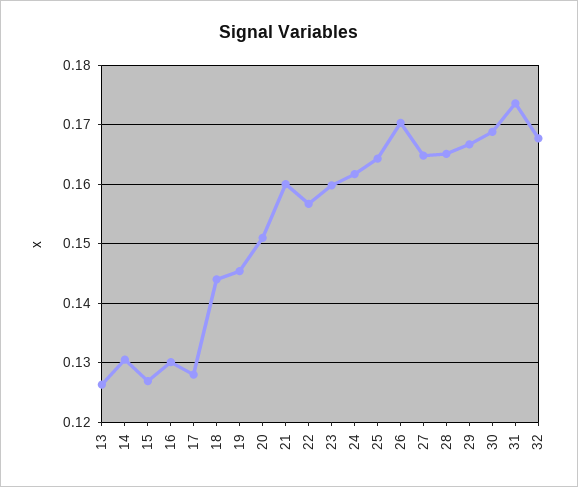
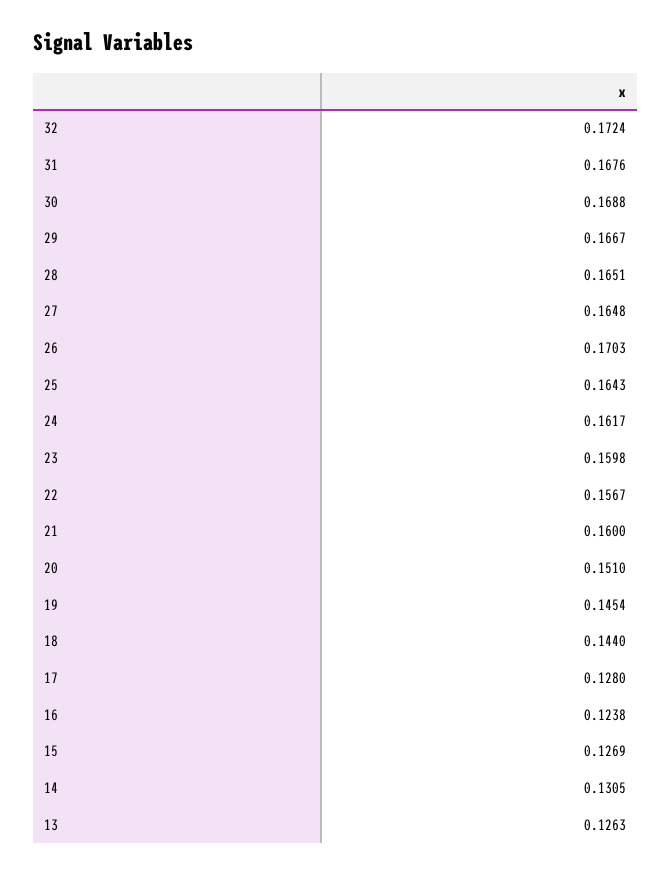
  {
    "13": 0.1263,
    "14": 0.1305,
    "15": 0.1269,
-   "16": 0.13,
+   "16": 0.1238,
    "17": 0.128,
    "18": 0.144,
    "19": 0.1454,
    "20": 0.151,
    "21": 0.16,
    "22": 0.1567,
    "23": 0.1598,
    "24": 0.1617,
    "25": 0.1643,
    "26": 0.1703,
    "27": 0.1648,
    "28": 0.1651,
    "29": 0.1667,
    "30": 0.1688,
-   "31": 0.174,
+   "31": 0.1676,
-   "32": 0.168
+   "32": 0.1724
  }

